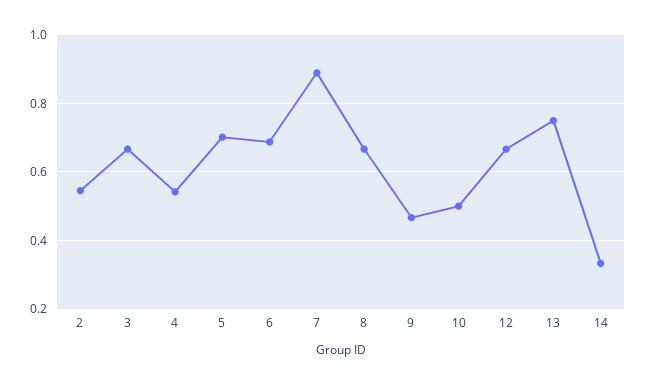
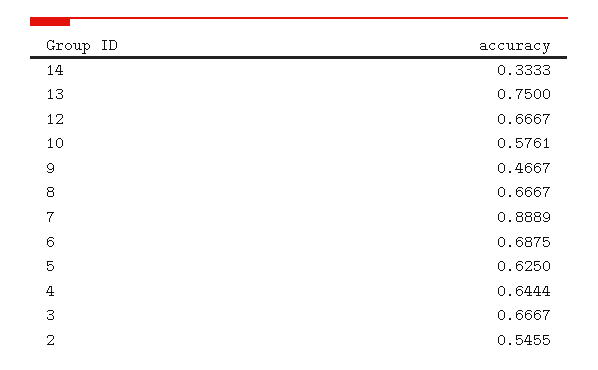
  {
    "2": 0.5455,
    "3": 0.6667,
-   "4": 0.54,
+   "4": 0.6444,
-   "5": 0.7,
+   "5": 0.625,
    "6": 0.6875,
    "7": 0.8889,
    "8": 0.6667,
    "9": 0.4667,
-   "10": 0.5,
+   "10": 0.5761,
    "12": 0.6667,
    "13": 0.75,
    "14": 0.3333
  }

